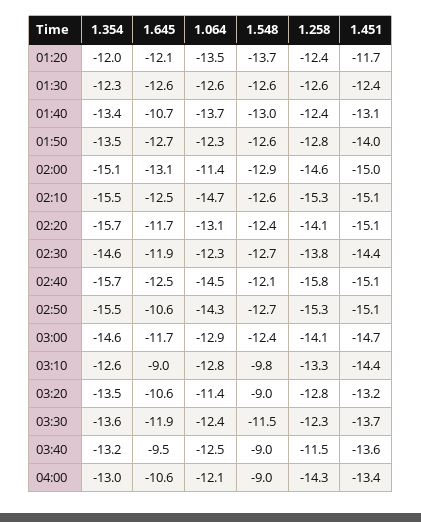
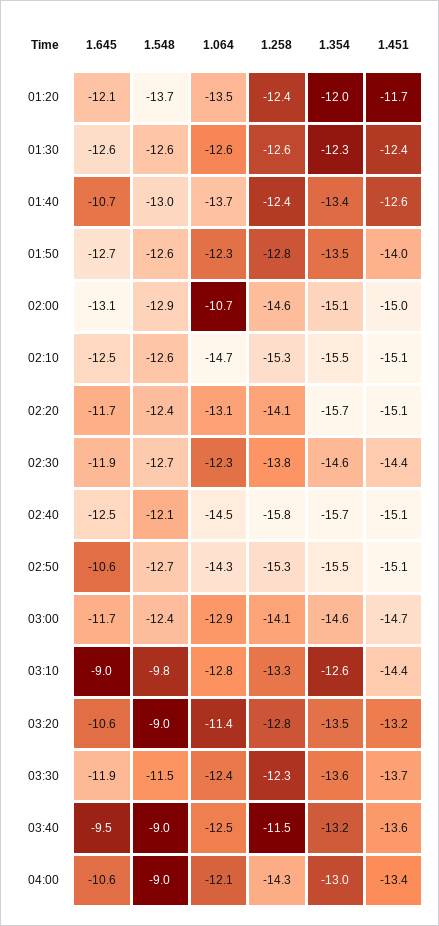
  {
    "1.354": {
      "01:20": -12,
      "01:30": -12.3,
      "01:40": -13.4,
      "01:50": -13.5,
      "02:00": -15.1,
      "02:10": -15.5,
      "02:20": -15.7,
      "02:30": -14.6,
      "02:40": -15.7,
      "02:50": -15.5,
      "03:00": -14.6,
      "03:10": -12.6,
      "03:20": -13.5,
      "03:30": -13.6,
      "03:40": -13.2,
      "04:00": -13
    },
    "1.645": {
      "01:20": -12.1,
      "01:30": -12.6,
      "01:40": -10.7,
      "01:50": -12.7,
      "02:00": -13.1,
      "02:10": -12.5,
      "02:20": -11.7,
      "02:30": -11.9,
      "02:40": -12.5,
      "02:50": -10.6,
      "03:00": -11.7,
      "03:10": -9,
      "03:20": -10.6,
      "03:30": -11.9,
      "03:40": -9.5,
      "04:00": -10.6
    },
    "1.064": {
      "01:20": -13.5,
      "01:30": -12.6,
      "01:40": -13.7,
      "01:50": -12.3,
-     "02:00": -11.4,
+     "02:00": -10.7,
      "02:10": -14.7,
      "02:20": -13.1,
      "02:30": -12.3,
      "02:40": -14.5,
      "02:50": -14.3,
      "03:00": -12.9,
      "03:10": -12.8,
      "03:20": -11.4,
      "03:30": -12.4,
      "03:40": -12.5,
      "04:00": -12.1
    },
    "1.548": {
      "01:20": -13.7,
      "01:30": -12.6,
      "01:40": -13,
      "01:50": -12.6,
      "02:00": -12.9,
      "02:10": -12.6,
      "02:20": -12.4,
      "02:30": -12.7,
      "02:40": -12.1,
      "02:50": -12.7,
      "03:00": -12.4,
      "03:10": -9.8,
      "03:20": -9,
      "03:30": -11.5,
      "03:40": -9,
      "04:00": -9
    },
    "1.258": {
      "01:20": -12.4,
      "01:30": -12.6,
      "01:40": -12.4,
      "01:50": -12.8,
      "02:00": -14.6,
      "02:10": -15.3,
      "02:20": -14.1,
      "02:30": -13.8,
      "02:40": -15.8,
      "02:50": -15.3,
      "03:00": -14.1,
      "03:10": -13.3,
      "03:20": -12.8,
      "03:30": -12.3,
      "03:40": -11.5,
      "04:00": -14.3
    },
    "1.451": {
      "01:20": -11.7,
      "01:30": -12.4,
-     "01:40": -13.1,
+     "01:40": -12.6,
      "01:50": -14,
      "02:00": -15,
      "02:10": -15.1,
      "02:20": -15.1,
      "02:30": -14.4,
      "02:40": -15.1,
      "02:50": -15.1,
      "03:00": -14.7,
      "03:10": -14.4,
      "03:20": -13.2,
      "03:30": -13.7,
      "03:40": -13.6,
      "04:00": -13.4
    }
  }

